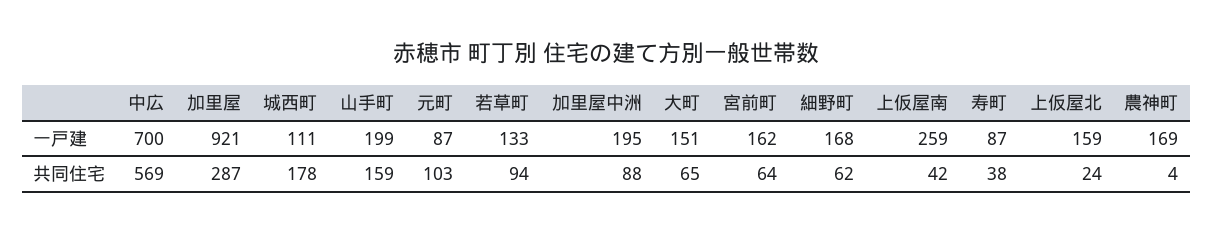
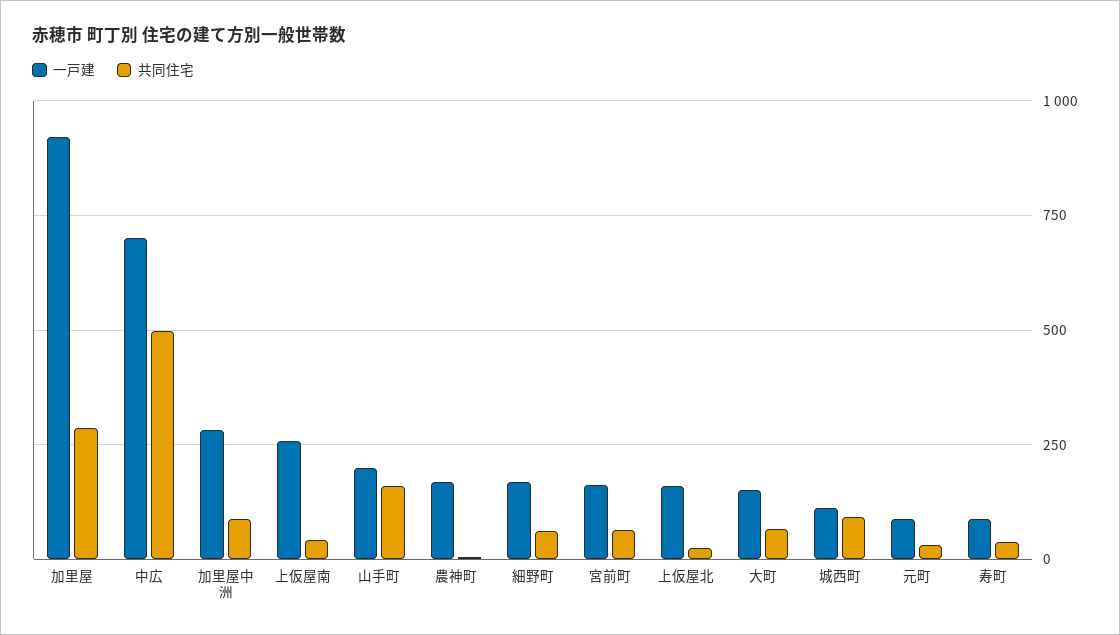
  {
    "一戸建": {
      "中広": 700,
      "加里屋": 921,
      "城西町": 111,
      "山手町": 199,
      "元町": 87,
-     "若草町": 133,
-     "加里屋中洲": 195,
+     "加里屋中洲": 275,
      "大町": 151,
      "宮前町": 162,
      "細野町": 168,
      "上仮屋南": 259,
      "寿町": 87,
      "上仮屋北": 159,
      "農神町": 169
    },
    "共同住宅": {
-     "中広": 569,
+     "中広": 500,
      "加里屋": 287,
-     "城西町": 178,
+     "城西町": 100,
      "山手町": 159,
-     "元町": 103,
+     "元町": 25,
-     "若草町": 94,
      "加里屋中洲": 88,
      "大町": 65,
      "宮前町": 64,
      "細野町": 62,
      "上仮屋南": 42,
      "寿町": 38,
      "上仮屋北": 24,
      "農神町": 4
    }
  }

